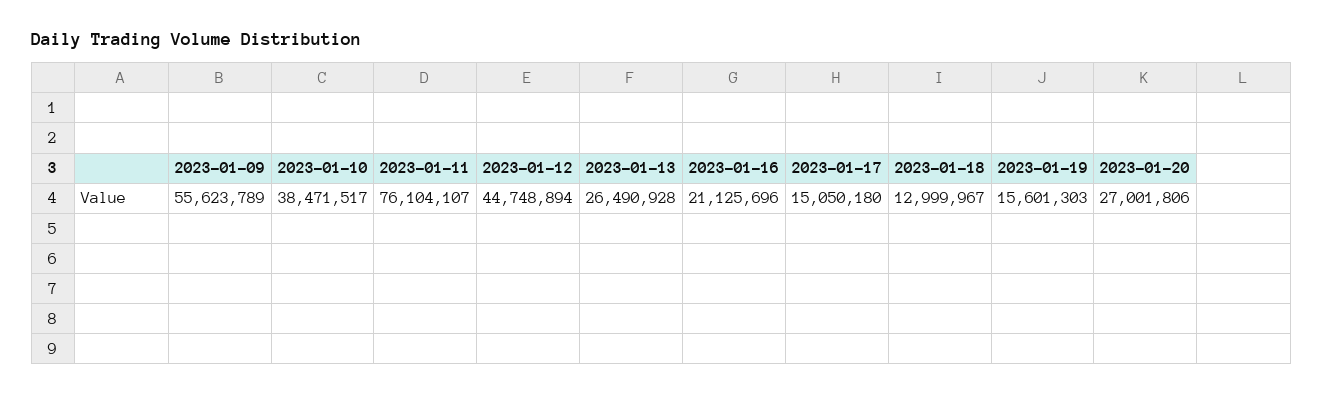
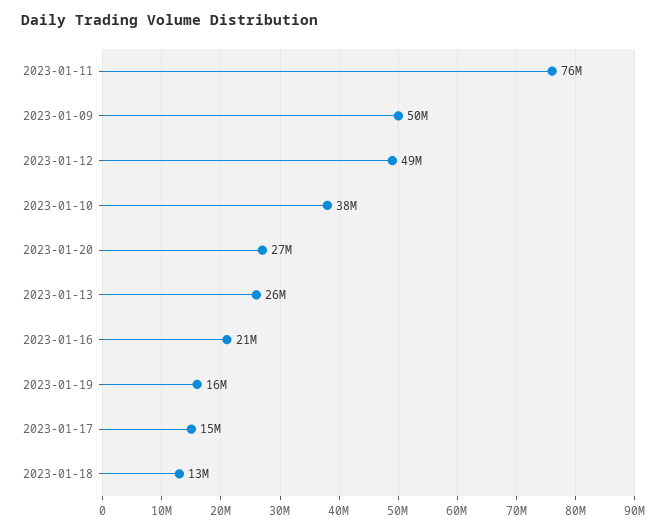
  {
-   "2023-01-09": 55623789,
+   "2023-01-09": 50000000,
    "2023-01-10": 38471517,
    "2023-01-11": 76104107,
-   "2023-01-12": 44748894,
+   "2023-01-12": 49000000,
    "2023-01-13": 26490928,
    "2023-01-16": 21125696,
    "2023-01-17": 15050180,
    "2023-01-18": 12999967,
    "2023-01-19": 15601303,
    "2023-01-20": 27001806
  }

